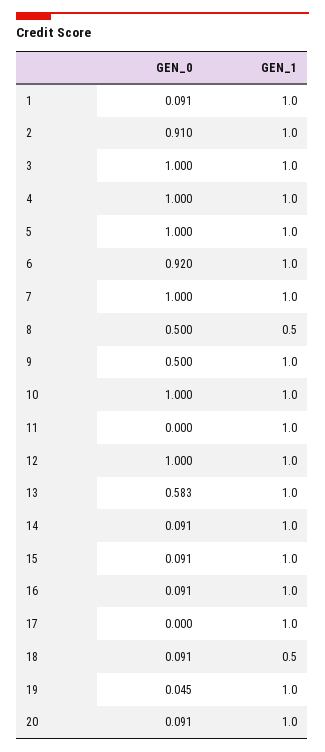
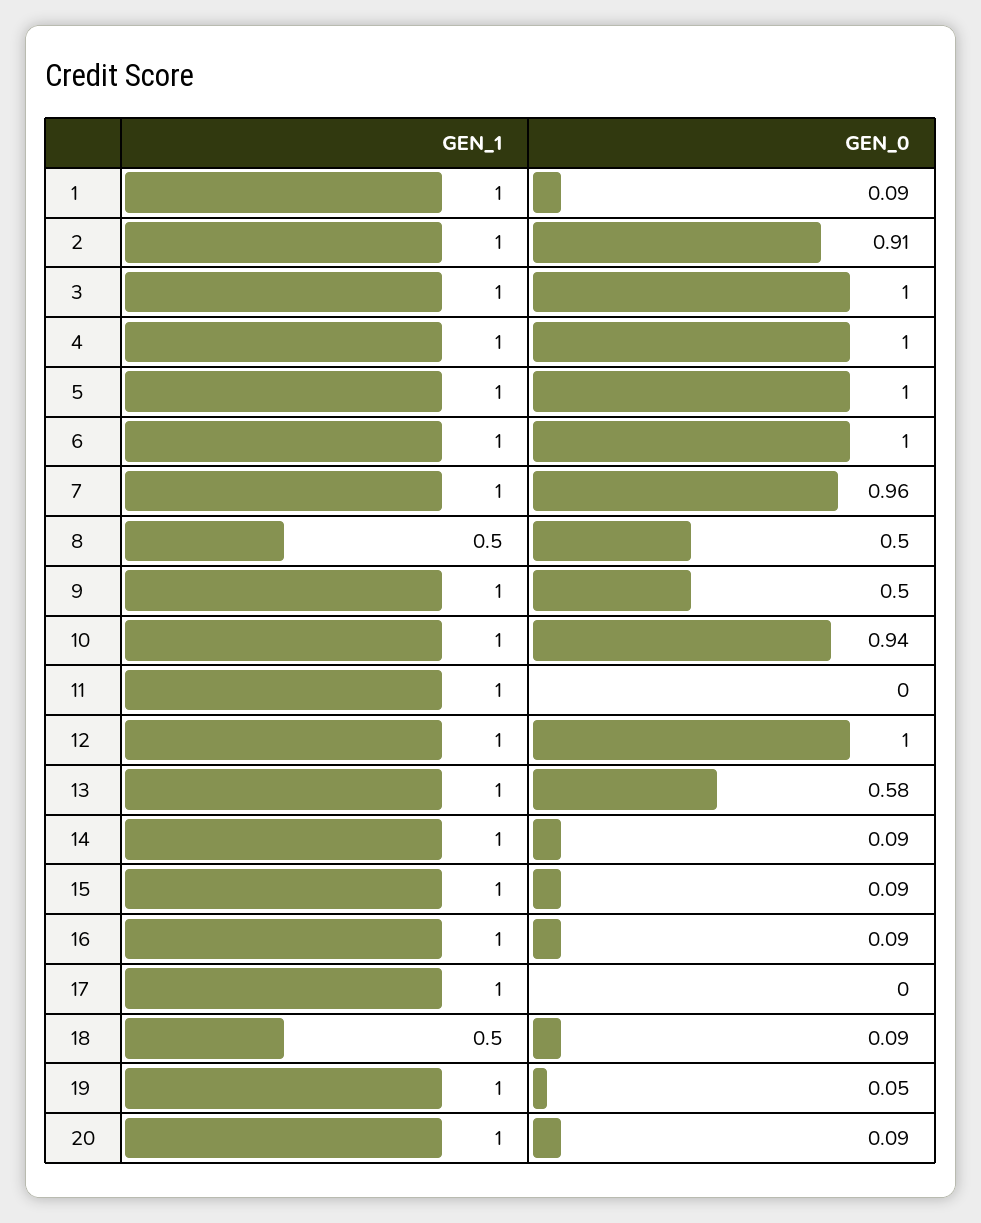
  {
    "GEN_0": {
      "1": 0.091,
      "2": 0.91,
      "3": 1,
      "4": 1,
      "5": 1,
-     "6": 0.92,
+     "6": 1,
-     "7": 1,
+     "7": 0.96,
      "8": 0.5,
      "9": 0.5,
-     "10": 1,
+     "10": 0.94,
      "11": 0,
      "12": 1,
      "13": 0.583,
      "14": 0.091,
      "15": 0.091,
      "16": 0.091,
      "17": 0,
      "18": 0.091,
      "19": 0.045,
      "20": 0.091
    },
    "GEN_1": {
      "1": 1,
      "2": 1,
      "3": 1,
      "4": 1,
      "5": 1,
      "6": 1,
      "7": 1,
      "8": 0.5,
      "9": 1,
      "10": 1,
      "11": 1,
      "12": 1,
      "13": 1,
      "14": 1,
      "15": 1,
      "16": 1,
      "17": 1,
      "18": 0.5,
      "19": 1,
      "20": 1
    }
  }

